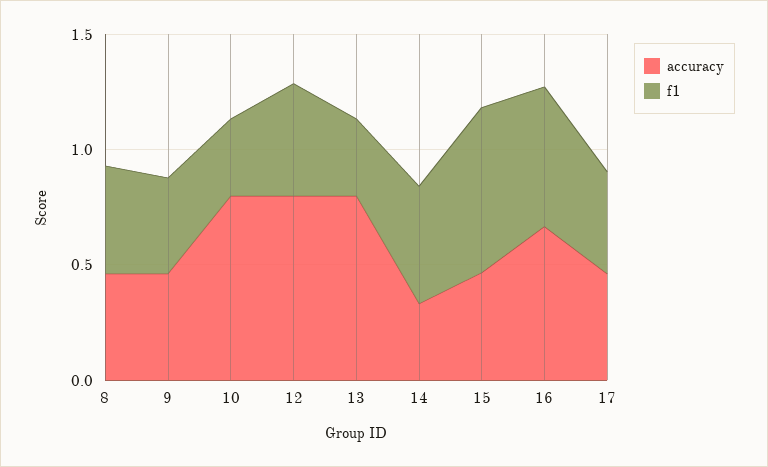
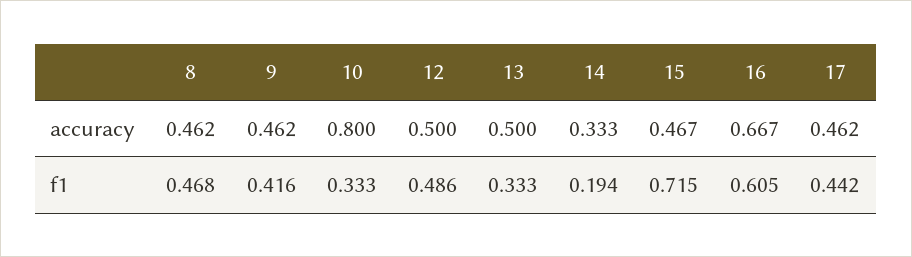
  {
    "accuracy": {
      "8": 0.462,
      "9": 0.462,
      "10": 0.8,
-     "12": 0.8,
+     "12": 0.5,
-     "13": 0.8,
+     "13": 0.5,
      "14": 0.333,
      "15": 0.467,
      "16": 0.667,
      "17": 0.462
    },
    "f1": {
      "8": 0.468,
      "9": 0.416,
      "10": 0.333,
      "12": 0.486,
      "13": 0.333,
-     "14": 0.5,
+     "14": 0.194,
      "15": 0.715,
      "16": 0.605,
      "17": 0.442
    }
  }

